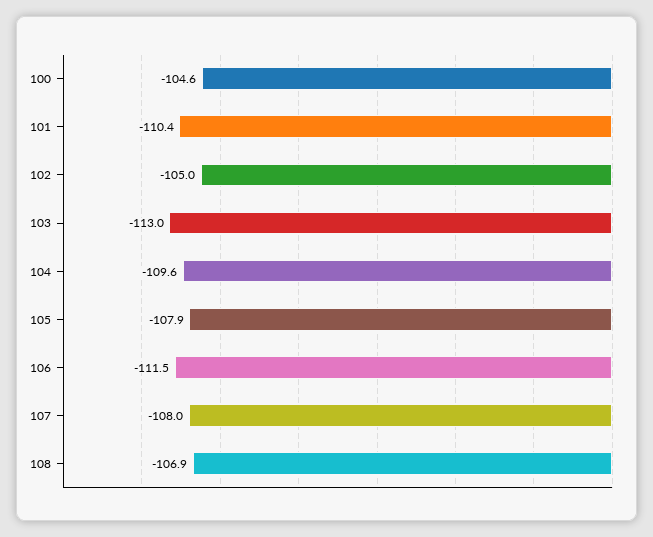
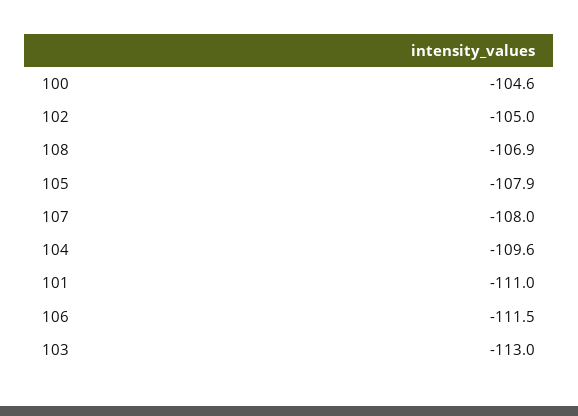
  {
    "100": -104.6,
-   "101": -110.4,
+   "101": -111,
    "102": -105,
    "103": -113,
    "104": -109.6,
    "105": -107.9,
    "106": -111.5,
    "107": -108,
    "108": -106.9
  }

